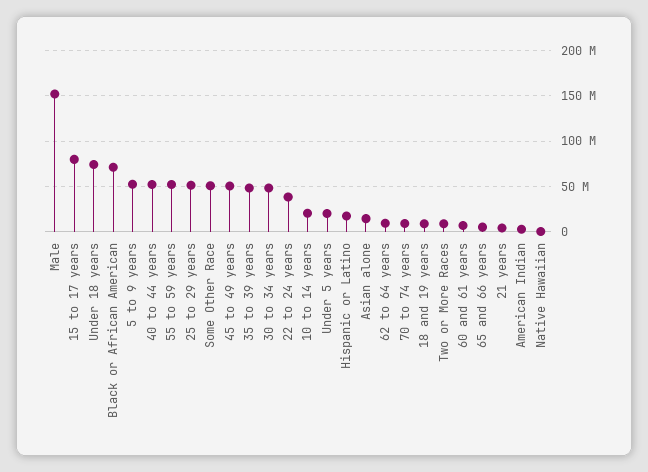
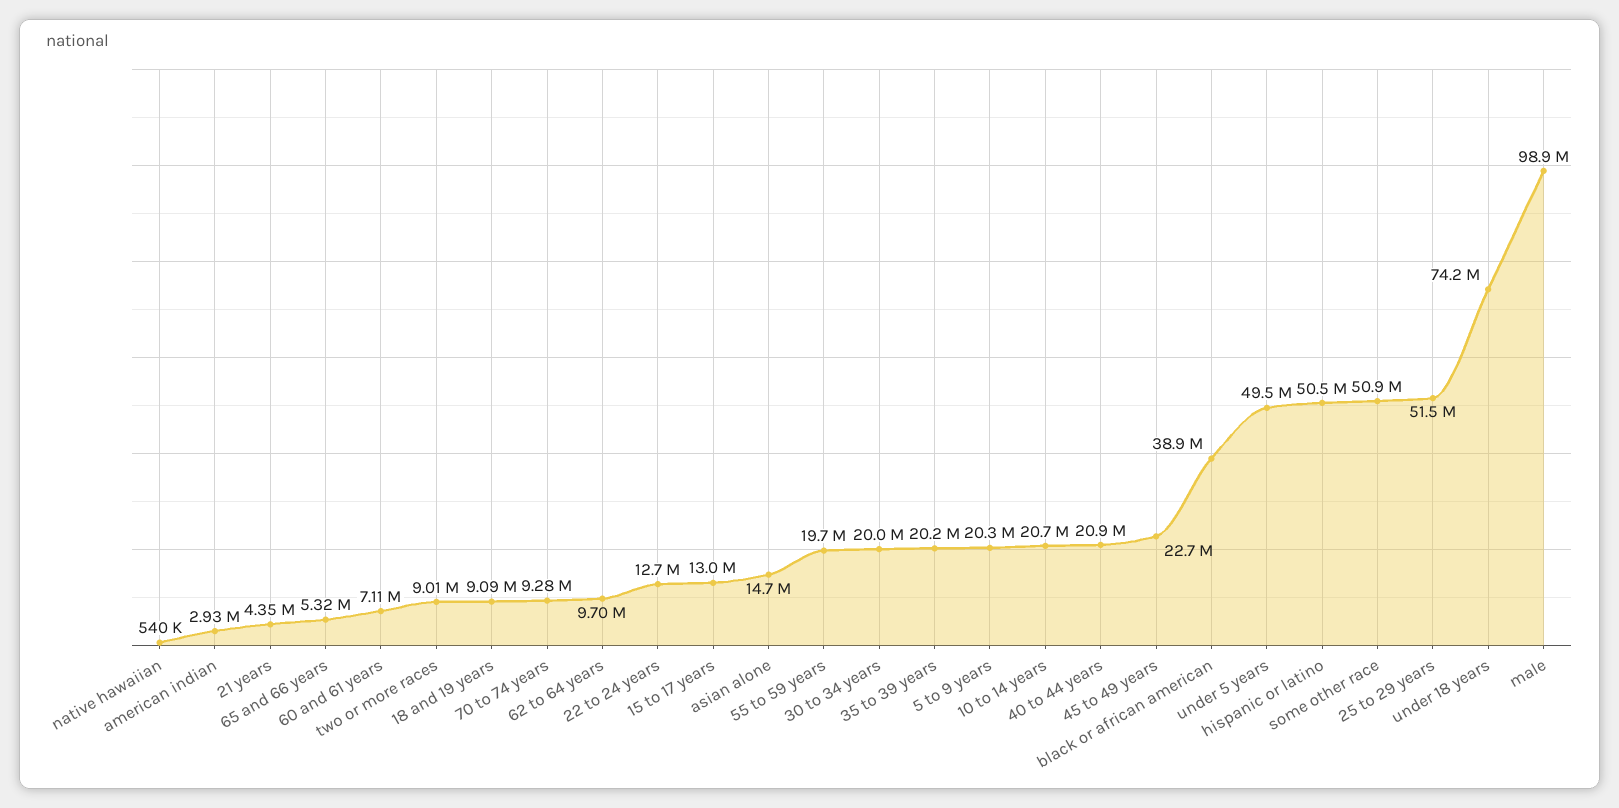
  {
-   "Male": 150000000,
+   "Male": 98900000,
-   "15 to 17 years": 80000000,
+   "15 to 17 years": 13000000,
    "Under 18 years": 74200000,
-   "Black or African American": 70000000,
+   "Black or African American": 38900000,
-   "5 to 9 years": 50000000,
+   "5 to 9 years": 20300000,
-   "40 to 44 years": 50000000,
+   "40 to 44 years": 20900000,
-   "55 to 59 years": 50000000,
+   "55 to 59 years": 19700000,
    "25 to 29 years": 51500000,
    "Some Other Race": 50900000,
-   "45 to 49 years": 50000000,
+   "45 to 49 years": 22700000,
-   "35 to 39 years": 50000000,
+   "35 to 39 years": 20200000,
-   "30 to 34 years": 50000000,
+   "30 to 34 years": 20000000,
-   "22 to 24 years": 40000000,
+   "22 to 24 years": 12700000,
    "10 to 14 years": 20700000,
-   "Under 5 years": 20000000,
+   "Under 5 years": 49500000,
-   "Hispanic or Latino": 20000000,
+   "Hispanic or Latino": 50500000,
    "Asian alone": 14700000,
    "62 to 64 years": 9700000,
    "70 to 74 years": 9280000,
    "18 and 19 years": 9090000,
    "Two or More Races": 9010000,
    "60 and 61 years": 7110000,
    "65 and 66 years": 5320000,
    "21 years": 4350000,
    "American Indian": 2930000,
    "Native Hawaiian": 540000
  }

